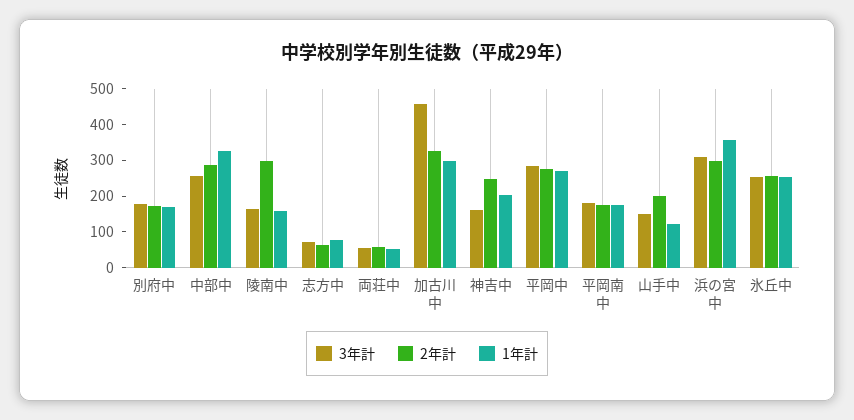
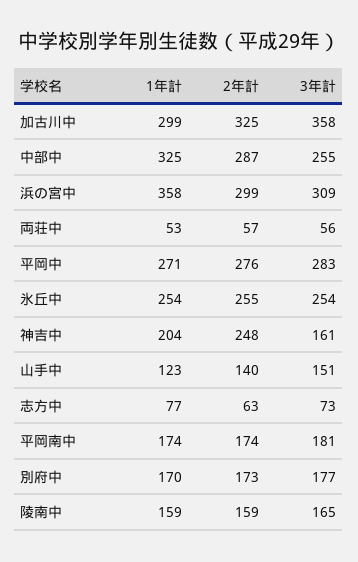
  {
    "3年計": {
      "別府中": 177,
      "中部中": 255,
      "陵南中": 165,
      "志方中": 73,
      "両荘中": 56,
-     "加古川中": 450,
+     "加古川中": 358,
      "神吉中": 161,
      "平岡中": 283,
      "平岡南中": 181,
      "山手中": 151,
      "浜の宮中": 309,
      "氷丘中": 254
    },
    "2年計": {
      "別府中": 173,
      "中部中": 287,
-     "陵南中": 300,
+     "陵南中": 159,
      "志方中": 63,
      "両荘中": 57,
      "加古川中": 325,
      "神吉中": 248,
      "平岡中": 276,
      "平岡南中": 174,
-     "山手中": 200,
+     "山手中": 140,
      "浜の宮中": 299,
      "氷丘中": 255
    },
    "1年計": {
      "別府中": 170,
      "中部中": 325,
      "陵南中": 159,
      "志方中": 77,
      "両荘中": 53,
      "加古川中": 299,
      "神吉中": 204,
      "平岡中": 271,
      "平岡南中": 174,
      "山手中": 123,
      "浜の宮中": 358,
      "氷丘中": 254
    }
  }

